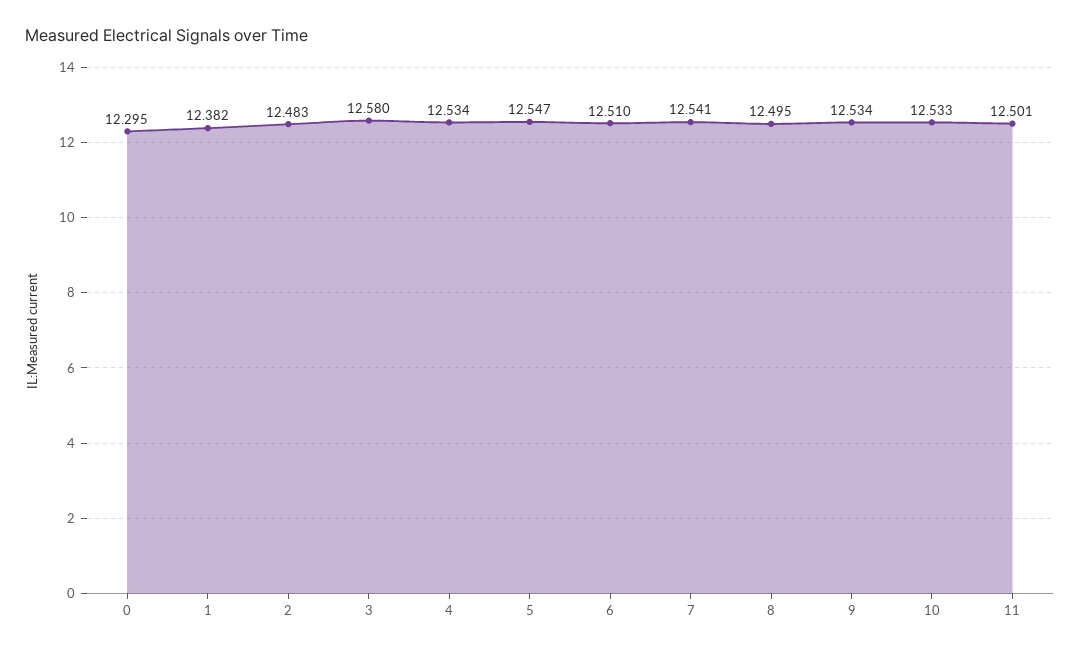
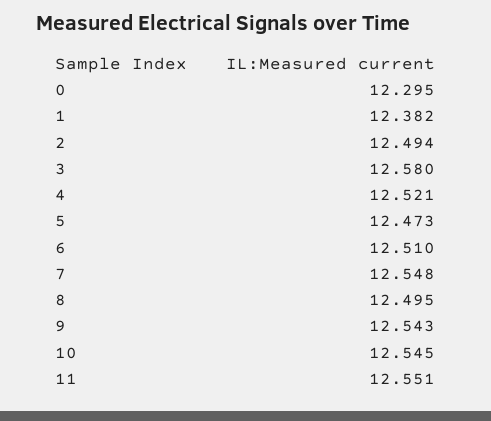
  {
    "0": 12.295,
    "1": 12.382,
-   "2": 12.483,
+   "2": 12.494,
    "3": 12.58,
-   "4": 12.534,
+   "4": 12.521,
-   "5": 12.547,
+   "5": 12.473,
    "6": 12.51,
-   "7": 12.541,
+   "7": 12.548,
    "8": 12.495,
-   "9": 12.534,
+   "9": 12.543,
-   "10": 12.533,
+   "10": 12.545,
-   "11": 12.501
+   "11": 12.551
  }

